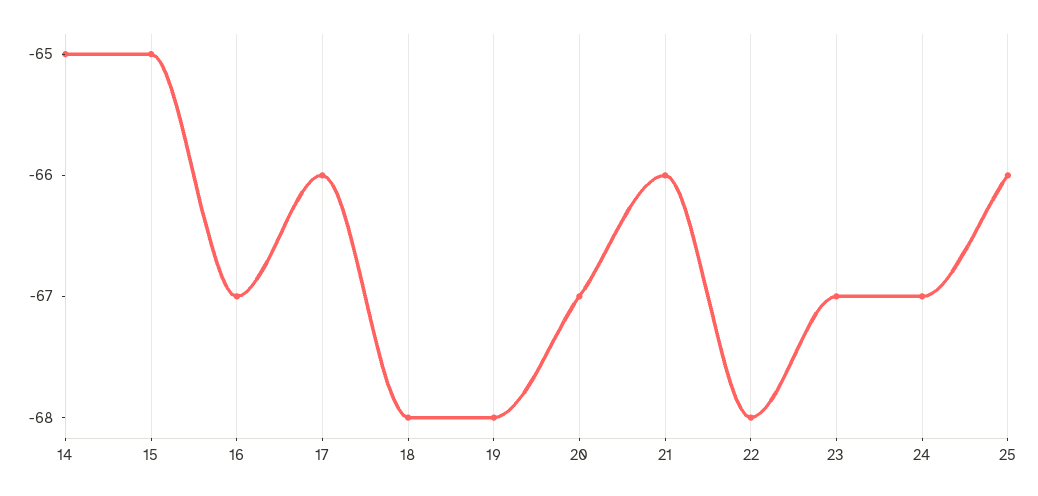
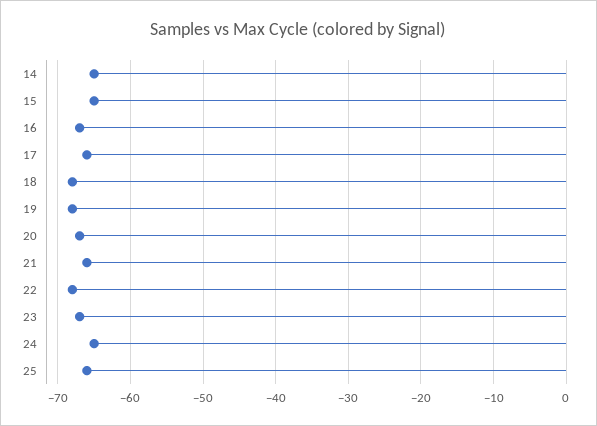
  {
    "14": -65,
    "15": -65,
    "16": -67,
    "17": -66,
    "18": -68,
    "19": -68,
    "20": -67,
    "21": -66,
    "22": -68,
    "23": -67,
-   "24": -67,
+   "24": -65,
    "25": -66
  }

